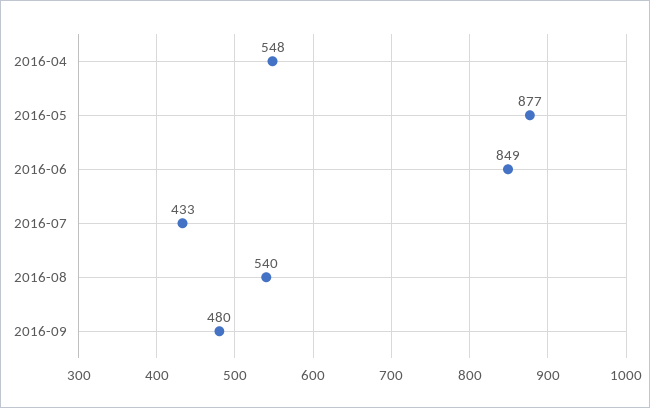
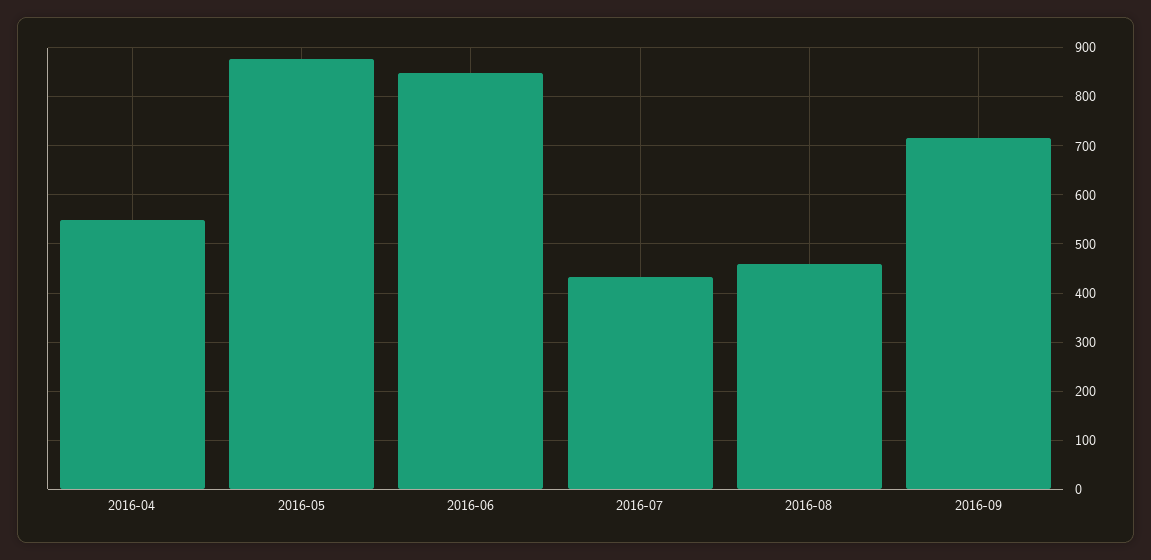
  {
    "2016-04": 548,
    "2016-05": 877,
    "2016-06": 849,
    "2016-07": 433,
-   "2016-08": 540,
+   "2016-08": 460,
-   "2016-09": 480
+   "2016-09": 720
  }

